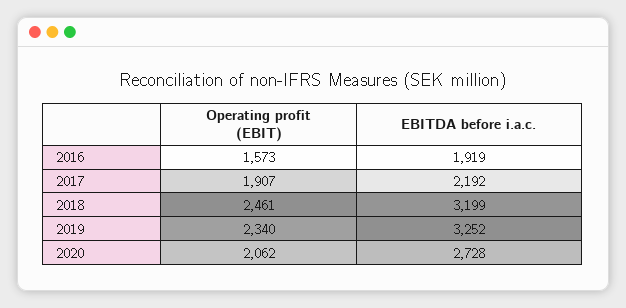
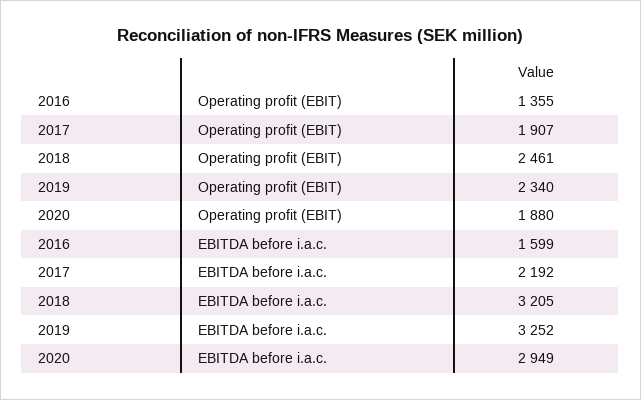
  {
    "Operating profit (EBIT)": {
-     "2016": 1573,
+     "2016": 1355,
      "2017": 1907,
      "2018": 2461,
      "2019": 2340,
-     "2020": 2062
+     "2020": 1880
    },
    "EBITDA before i.a.c.": {
-     "2016": 1919,
+     "2016": 1599,
      "2017": 2192,
-     "2018": 3199,
+     "2018": 3205,
      "2019": 3252,
-     "2020": 2728
+     "2020": 2949
    }
  }

